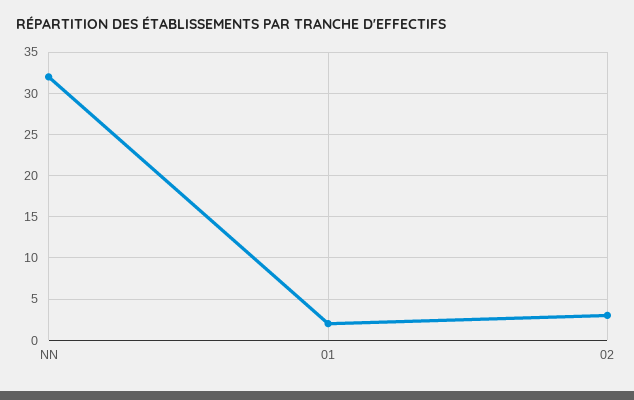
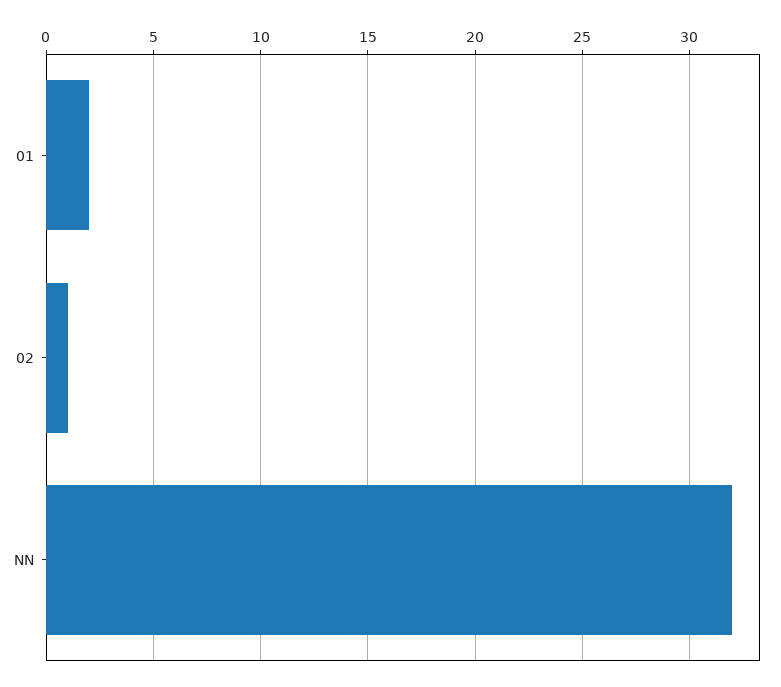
  {
    "NN": 32,
    "01": 2,
-   "02": 3
+   "02": 1
  }

